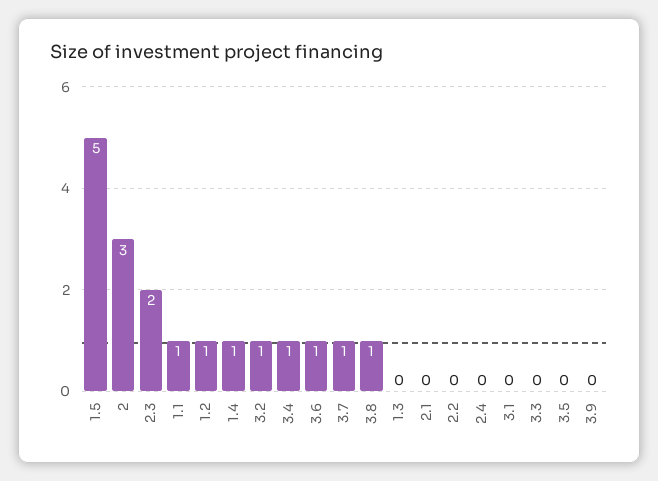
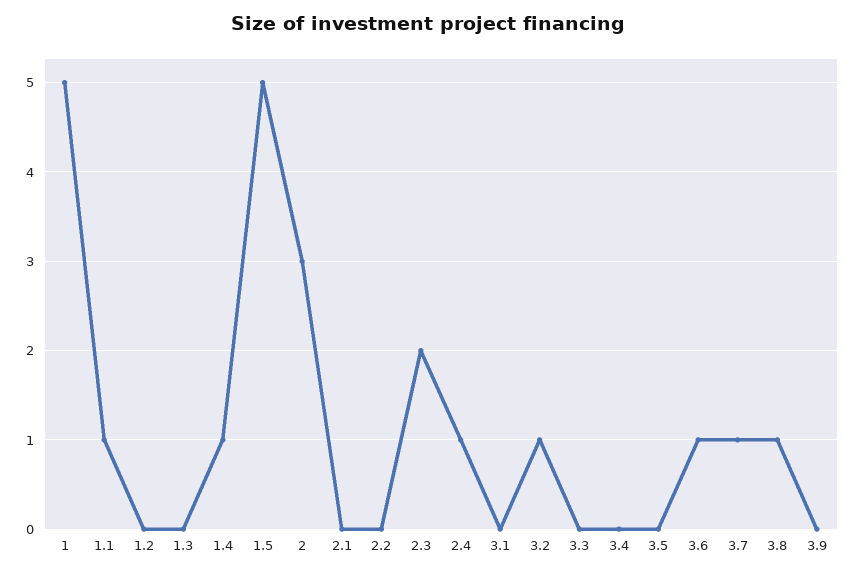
  {
    "1.5": 5,
    "2": 3,
    "2.3": 2,
    "1.1": 1,
-   "1.2": 1,
+   "1.2": 0,
    "1.4": 1,
    "3.2": 1,
-   "3.4": 1,
+   "3.4": 0,
    "3.6": 1,
    "3.7": 1,
    "3.8": 1,
    "1.3": 0,
    "2.1": 0,
    "2.2": 0,
-   "2.4": 0,
+   "2.4": 1,
    "3.1": 0,
    "3.3": 0,
    "3.5": 0,
-   "3.9": 0
+   "3.9": 0,
+   "1": 5
  }

